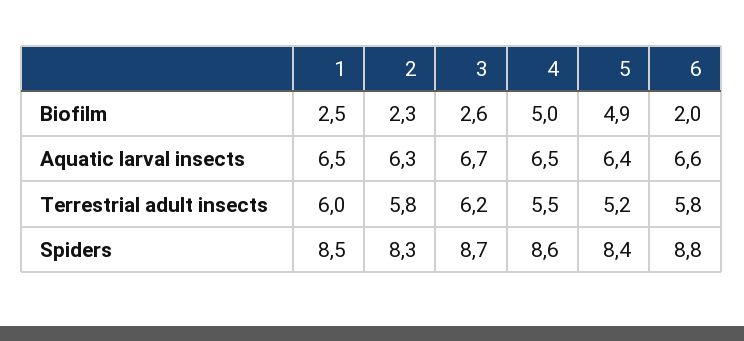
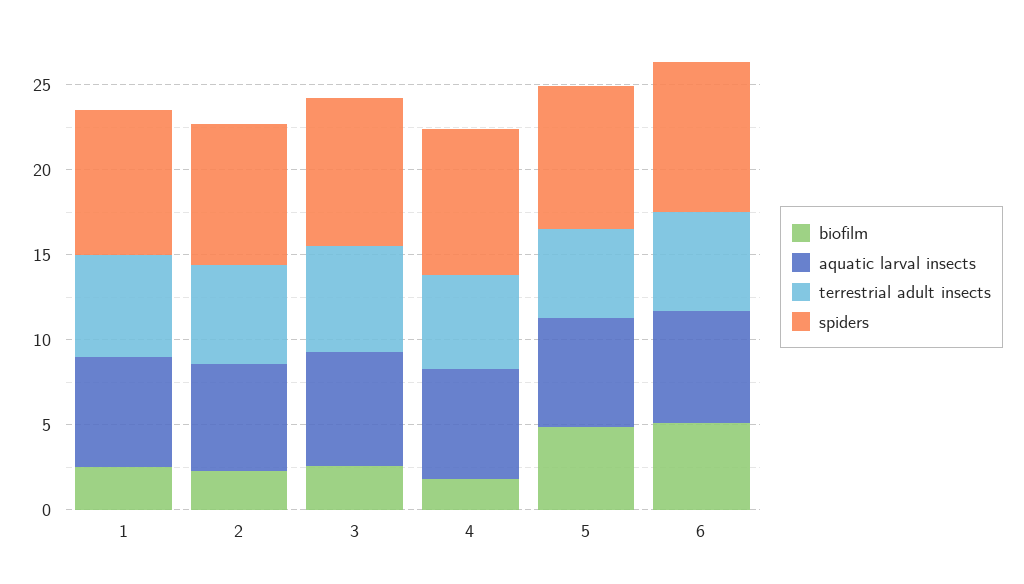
  {
    "Biofilm": {
      "1": 2.5,
      "2": 2.3,
      "3": 2.6,
-     "4": 5,
+     "4": 2,
      "5": 4.9,
-     "6": 2
+     "6": 5
    },
    "Aquatic larval insects": {
      "1": 6.5,
      "2": 6.3,
      "3": 6.7,
      "4": 6.5,
      "5": 6.4,
      "6": 6.6
    },
    "Terrestrial adult insects": {
      "1": 6,
      "2": 5.8,
      "3": 6.2,
      "4": 5.5,
      "5": 5.2,
      "6": 5.8
    },
    "Spiders": {
      "1": 8.5,
      "2": 8.3,
      "3": 8.7,
      "4": 8.6,
      "5": 8.4,
      "6": 8.8
    }
  }

